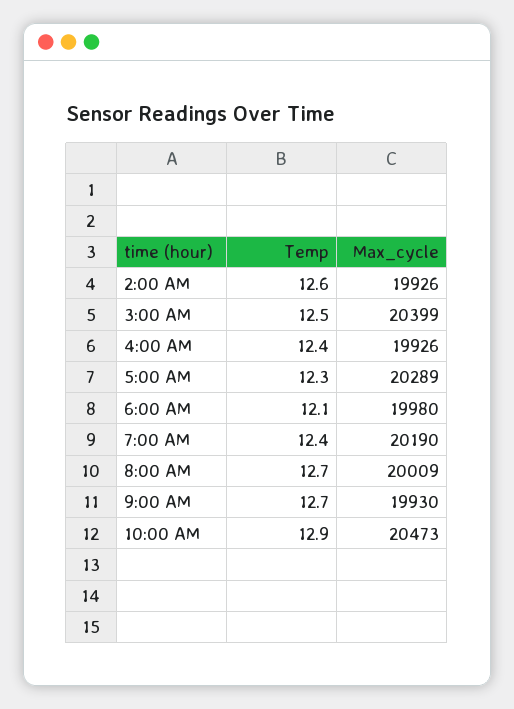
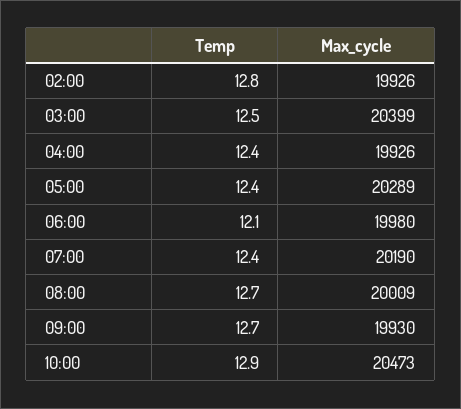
  {
    "Temp": {
-     "2:00 AM": 12.6,
+     "2:00 AM": 12.8,
      "3:00 AM": 12.5,
      "4:00 AM": 12.4,
-     "5:00 AM": 12.3,
+     "5:00 AM": 12.4,
      "6:00 AM": 12.1,
      "7:00 AM": 12.4,
      "8:00 AM": 12.7,
      "9:00 AM": 12.7,
      "10:00 AM": 12.9
    },
    "Max_cycle": {
      "2:00 AM": 19926,
      "3:00 AM": 20399,
      "4:00 AM": 19926,
      "5:00 AM": 20289,
      "6:00 AM": 19980,
      "7:00 AM": 20190,
      "8:00 AM": 20009,
      "9:00 AM": 19930,
      "10:00 AM": 20473
    }
  }

